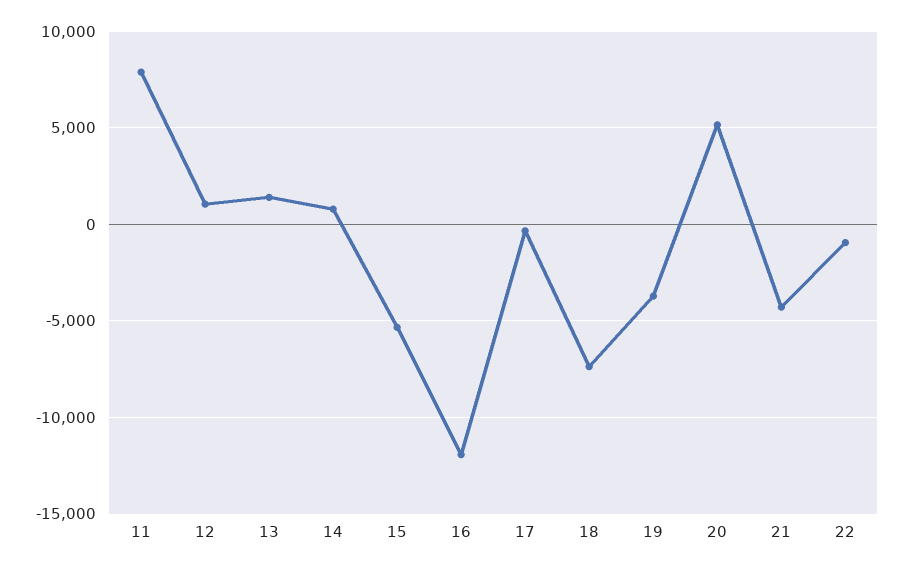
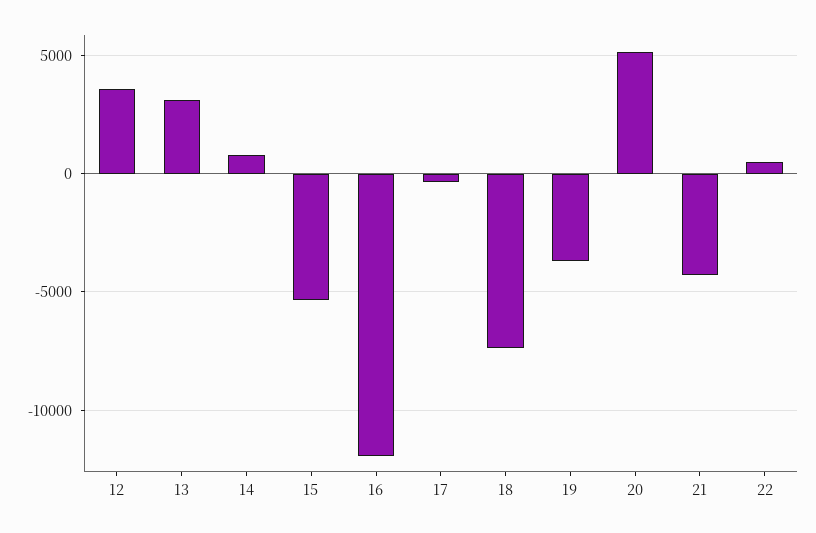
  {
-   "11": 8000,
-   "12": 1000,
+   "12": 3500,
-   "13": 1500,
+   "13": 3000,
    "14": 1000,
    "15": -5500,
    "16": -12000,
    "17": -500,
    "18": -7500,
    "19": -3500,
    "20": 5000,
    "21": -4500,
-   "22": -1000
+   "22": 500
  }

